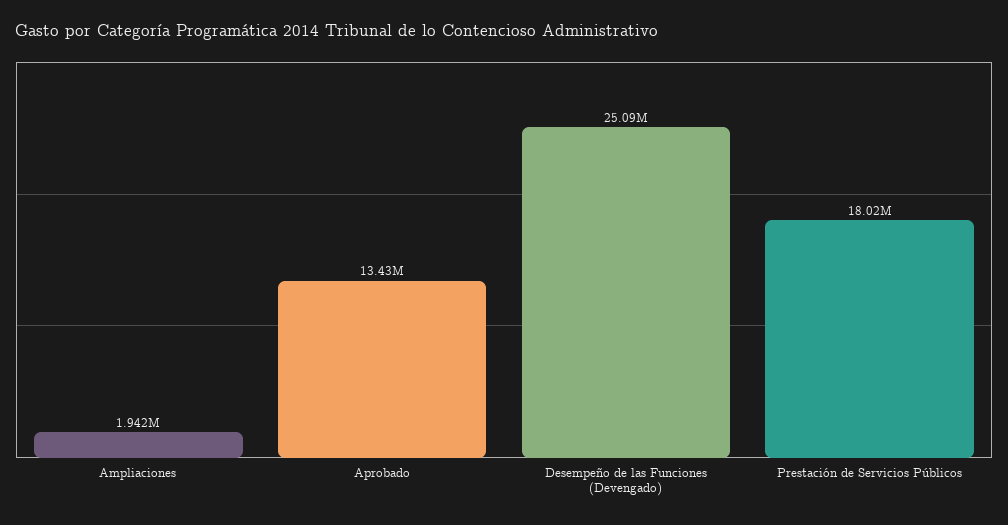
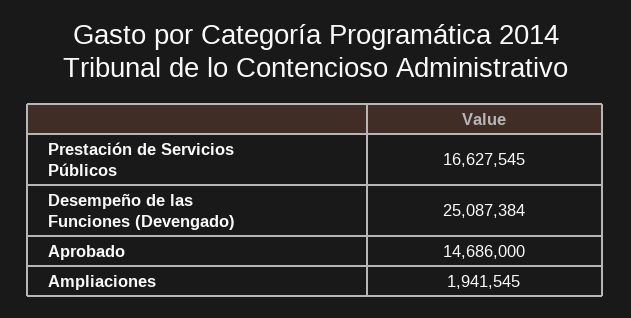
  {
    "Ampliaciones": 1941545,
-   "Aprobado": 13430000,
+   "Aprobado": 14686000,
    "Desempeño de las Funciones (Devengado)": 25087384,
-   "Prestación de Servicios Públicos": 18020000
+   "Prestación de Servicios Públicos": 16627545
  }

